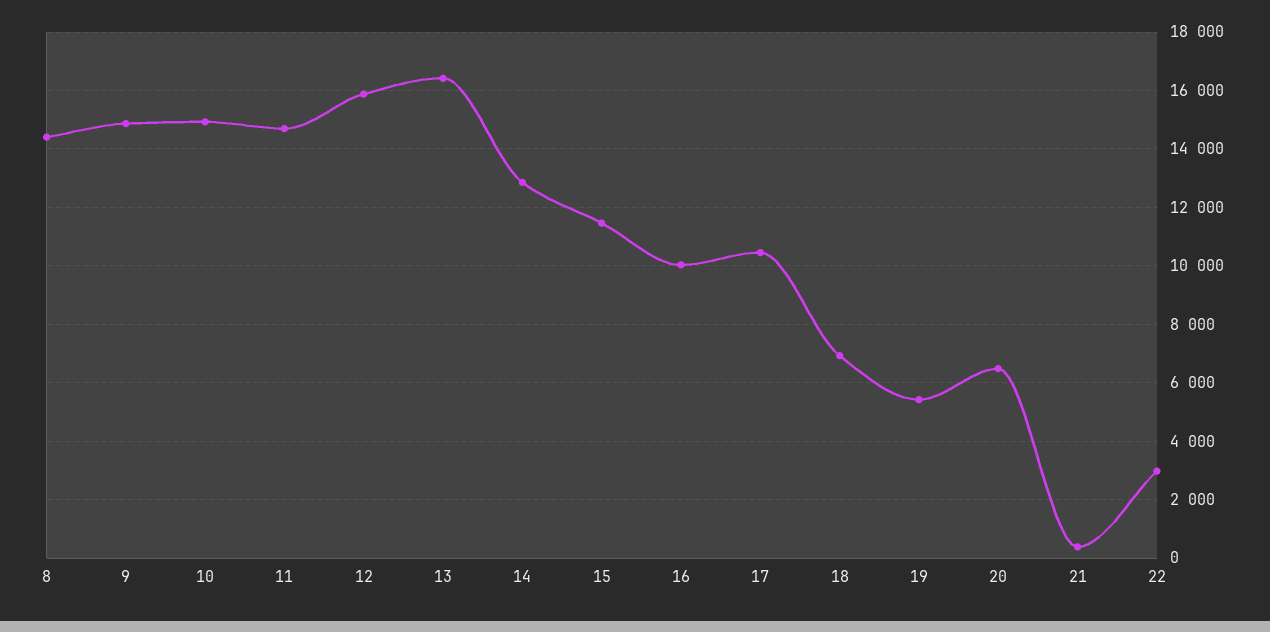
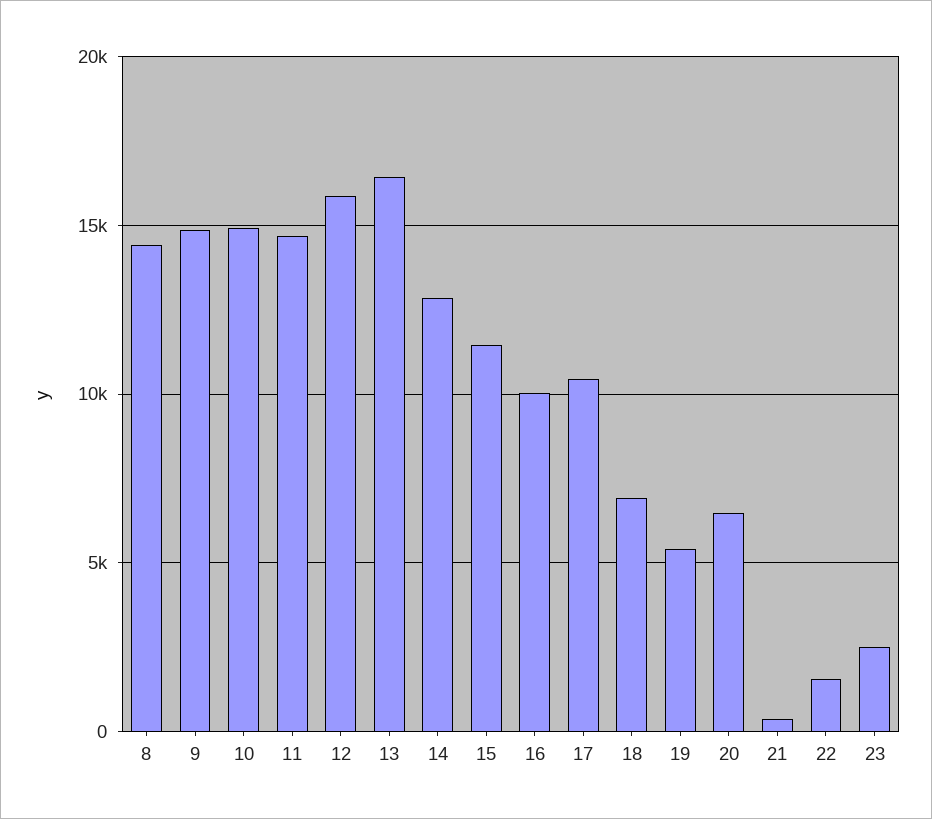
  {
    "8": 14500,
    "9": 14750,
    "10": 15000,
    "11": 14750,
    "12": 16000,
    "13": 16500,
    "14": 12750,
    "15": 11500,
    "16": 10000,
    "17": 10500,
    "18": 7000,
    "19": 5500,
    "20": 6500,
    "21": 500,
-   "22": 3000
+   "22": 1500,
+   "23": 2500
  }

